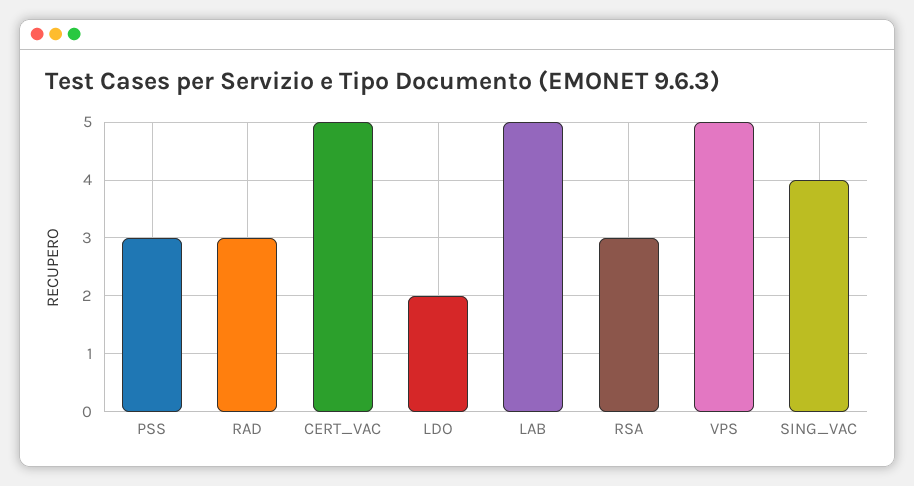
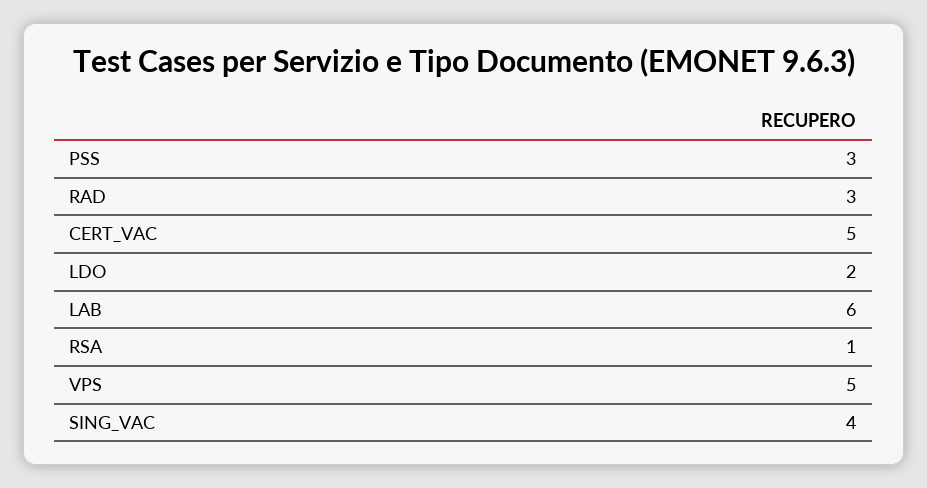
  {
    "PSS": 3,
    "RAD": 3,
    "CERT_VAC": 5,
    "LDO": 2,
-   "LAB": 5,
+   "LAB": 6,
-   "RSA": 3,
+   "RSA": 1,
    "VPS": 5,
    "SING_VAC": 4
  }

